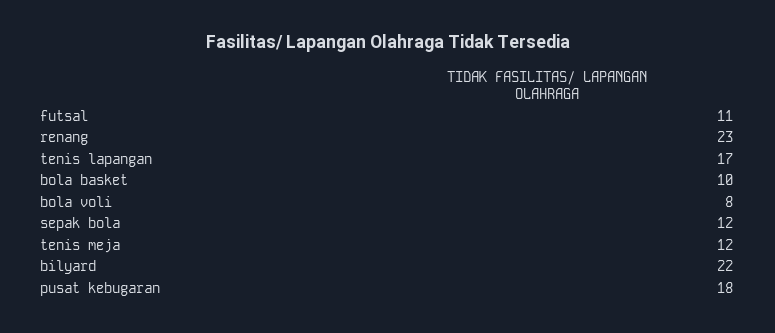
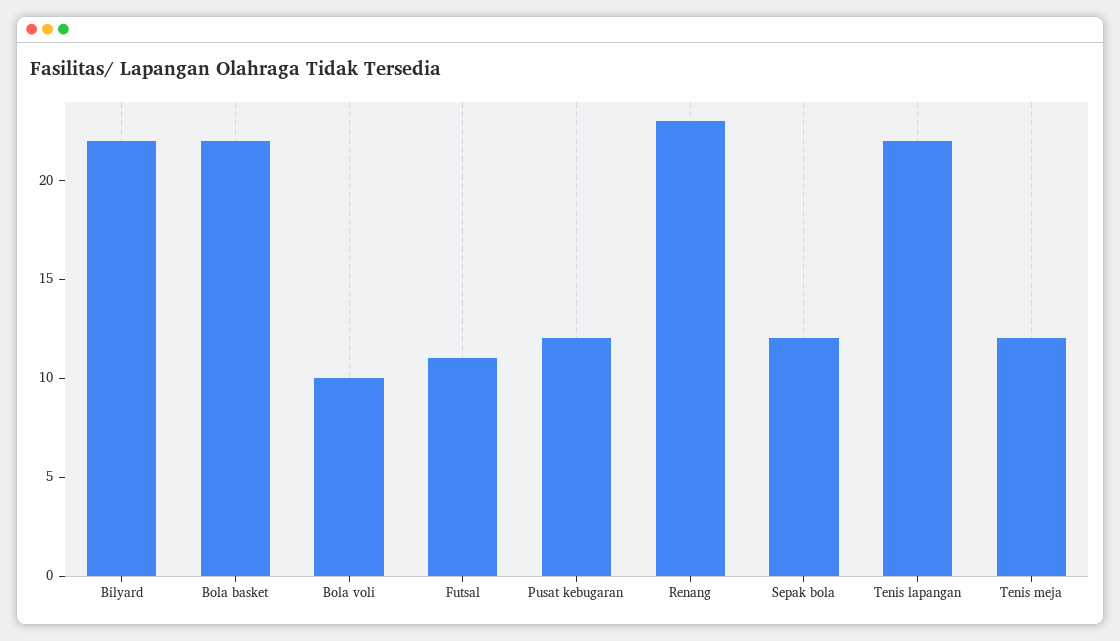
  {
    "futsal": 11,
    "renang": 23,
-   "tenis lapangan": 17,
+   "tenis lapangan": 22,
-   "bola basket": 10,
+   "bola basket": 22,
-   "bola voli": 8,
+   "bola voli": 10,
    "sepak bola": 12,
    "tenis meja": 12,
    "bilyard": 22,
-   "pusat kebugaran": 18
+   "pusat kebugaran": 12
  }

